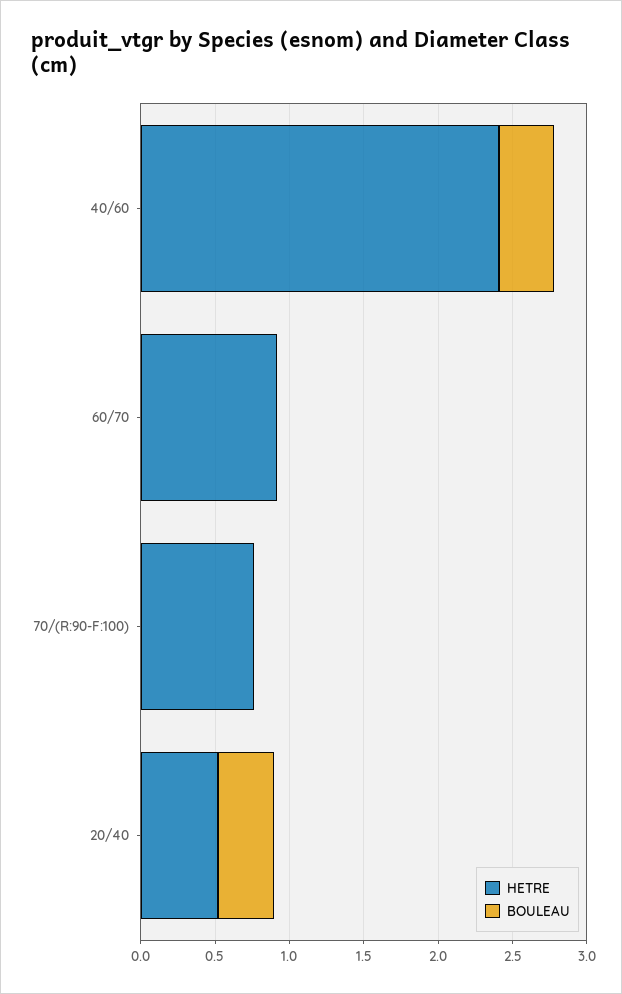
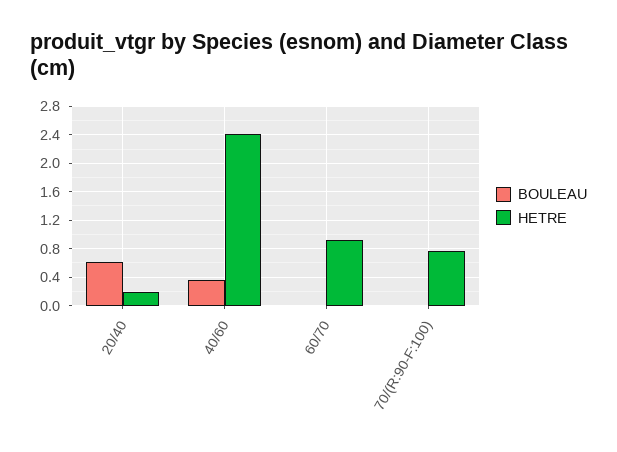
  {
    "HETRE": {
      "40/60": 2.4,
      "60/70": 0.9,
      "70/(R:90-F:100)": 0.8,
-     "20/40": 0.5
+     "20/40": 0.2
    },
    "BOULEAU": {
      "40/60": 0.4,
      "60/70": 0,
      "70/(R:90-F:100)": 0,
-     "20/40": 0.4
+     "20/40": 0.6
    }
  }

